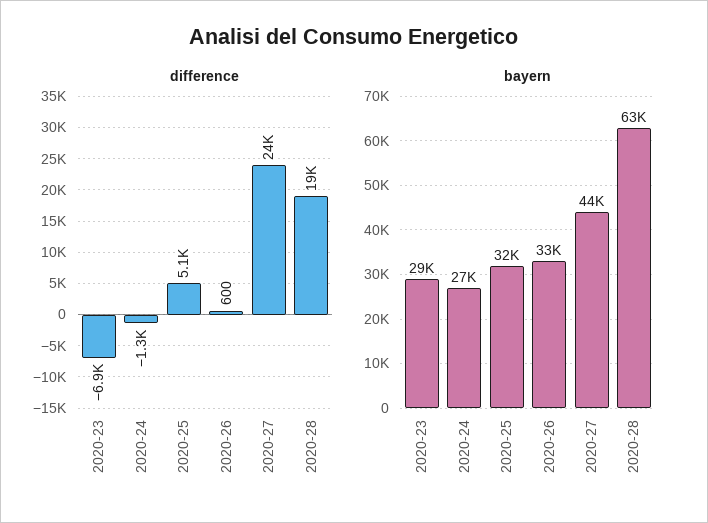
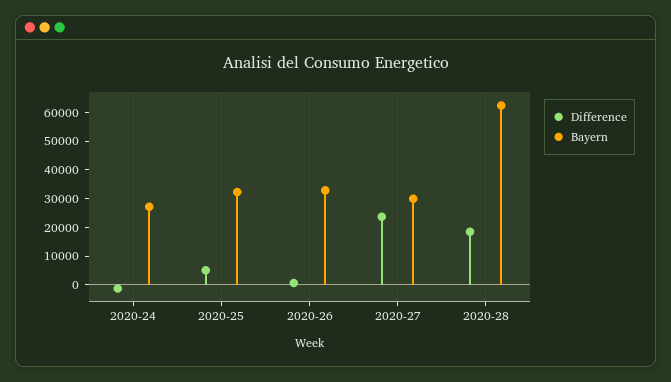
  {
    "difference": {
-     "2020-23": -6900,
      "2020-24": -1300,
      "2020-25": 5100,
      "2020-26": 600,
      "2020-27": 24000,
      "2020-28": 19000
    },
    "bayern": {
-     "2020-23": 29000,
      "2020-24": 27000,
      "2020-25": 32000,
      "2020-26": 33000,
-     "2020-27": 44000,
+     "2020-27": 30000,
      "2020-28": 63000
    }
  }

